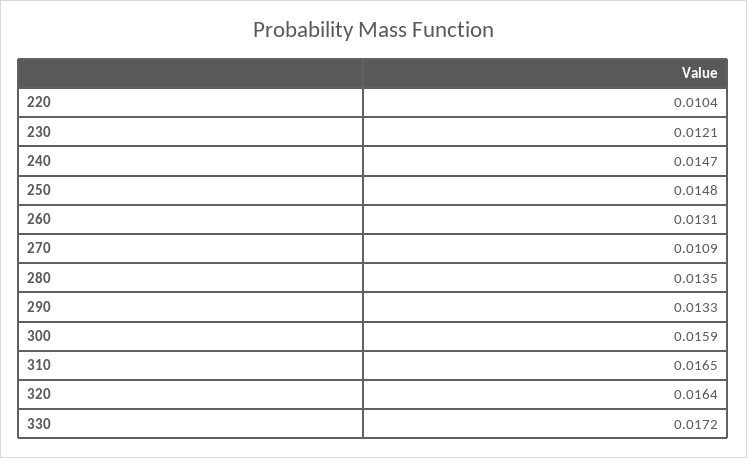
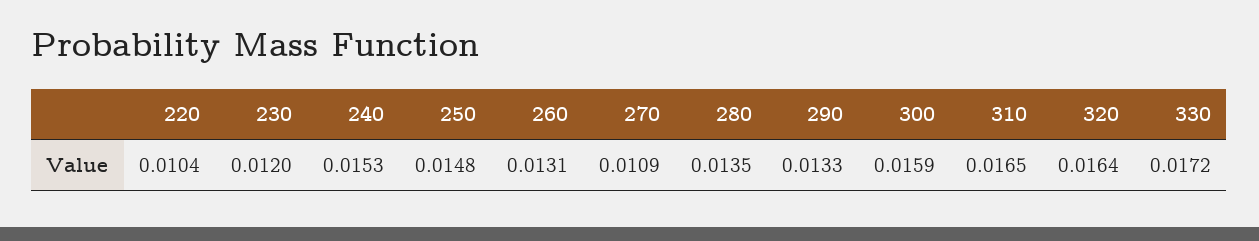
  {
    "220": 0.0104,
-   "230": 0.0121,
+   "230": 0.012,
-   "240": 0.0147,
+   "240": 0.0153,
    "250": 0.0148,
    "260": 0.0131,
    "270": 0.0109,
    "280": 0.0135,
    "290": 0.0133,
    "300": 0.0159,
    "310": 0.0165,
    "320": 0.0164,
    "330": 0.0172
  }

